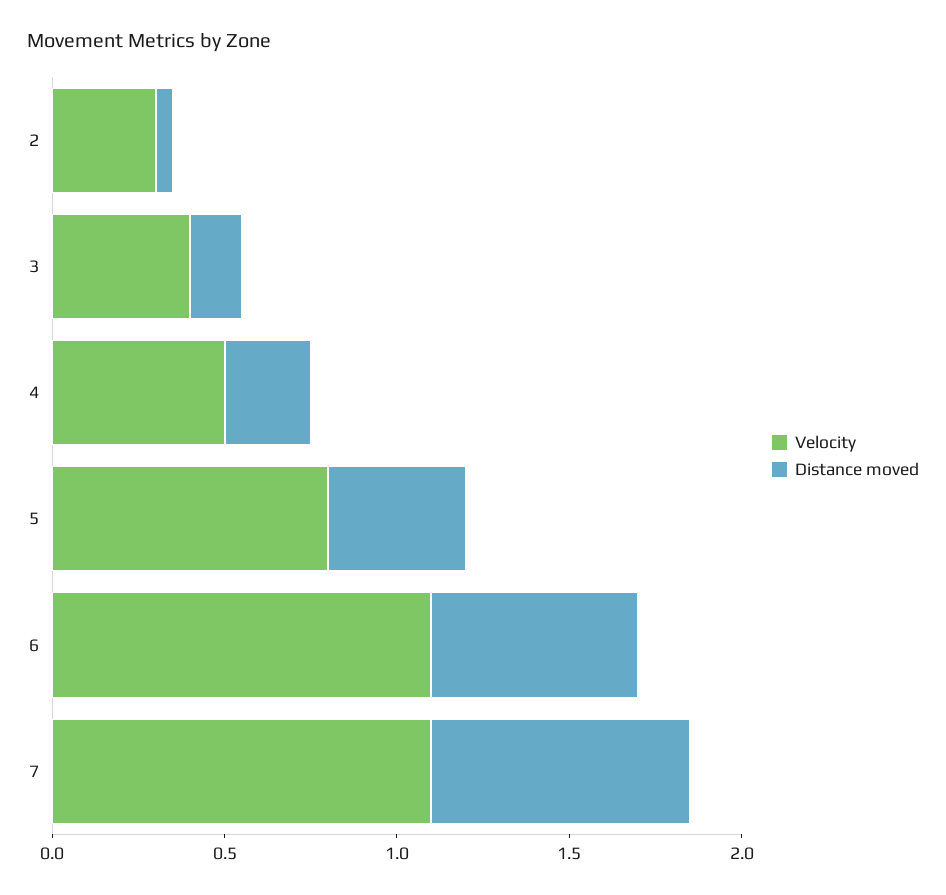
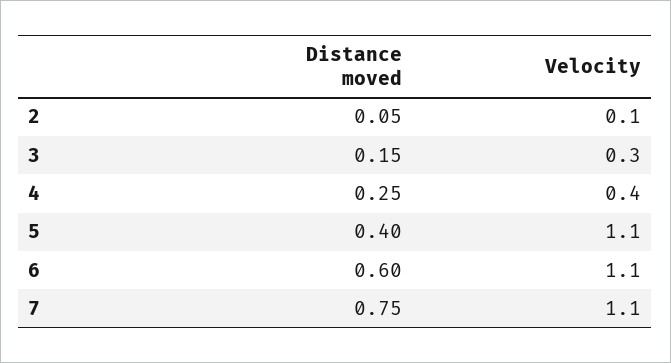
  {
    "Velocity": {
-     "2": 0.3,
+     "2": 0.1,
-     "3": 0.4,
+     "3": 0.3,
-     "4": 0.5,
+     "4": 0.4,
-     "5": 0.8,
+     "5": 1.1,
      "6": 1.1,
      "7": 1.1
    },
    "Distance moved": {
      "2": 0.05,
      "3": 0.15,
      "4": 0.25,
      "5": 0.4,
      "6": 0.6,
      "7": 0.75
    }
  }

